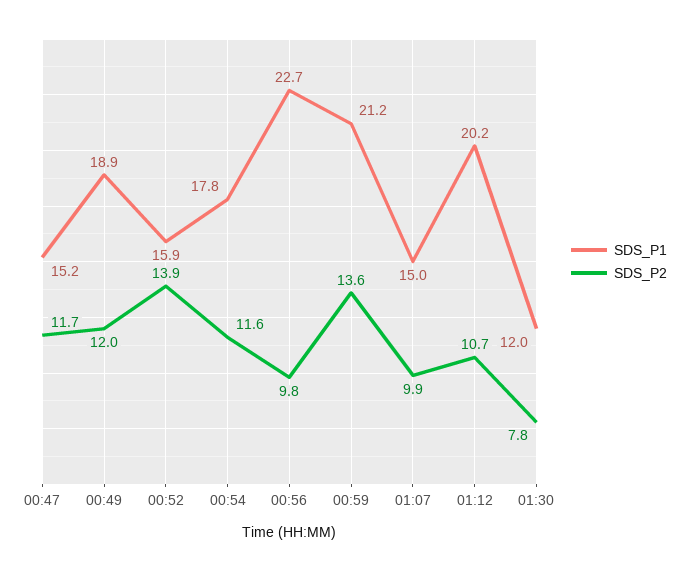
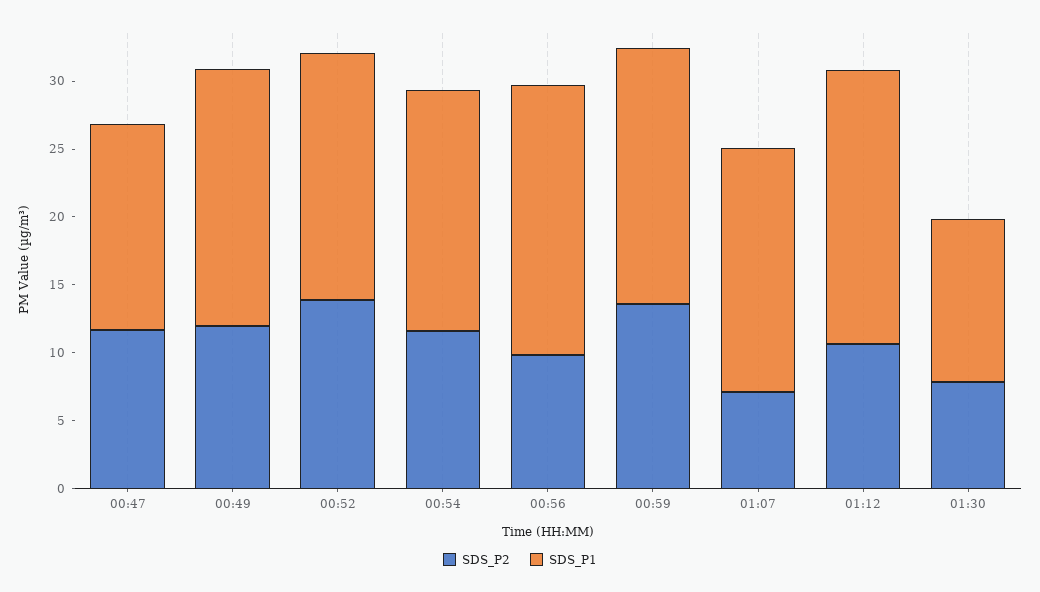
  {
    "SDS_P1": {
      "00:47": 15.2,
      "00:49": 18.9,
-     "00:52": 15.9,
+     "00:52": 18,
      "00:54": 17.8,
-     "00:56": 22.7,
+     "00:56": 20,
-     "00:59": 21.2,
+     "00:59": 19,
-     "01:07": 15,
+     "01:07": 18,
      "01:12": 20.2,
      "01:30": 12
    },
    "SDS_P2": {
      "00:47": 11.7,
      "00:49": 12,
      "00:52": 13.9,
      "00:54": 11.6,
      "00:56": 9.8,
      "00:59": 13.6,
-     "01:07": 9.9,
+     "01:07": 7,
      "01:12": 10.7,
      "01:30": 7.8
    }
  }

